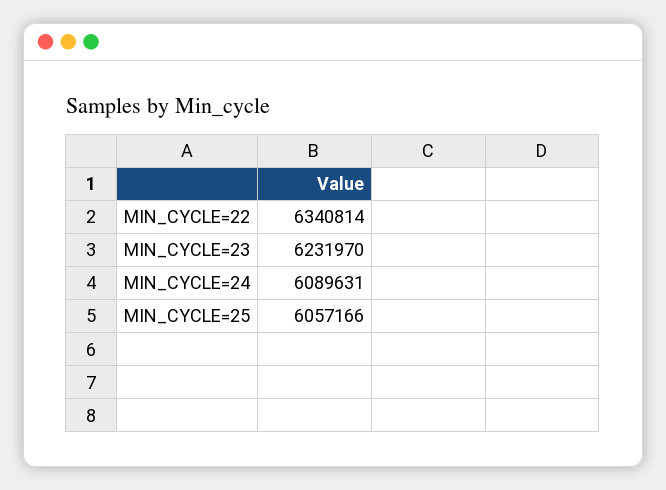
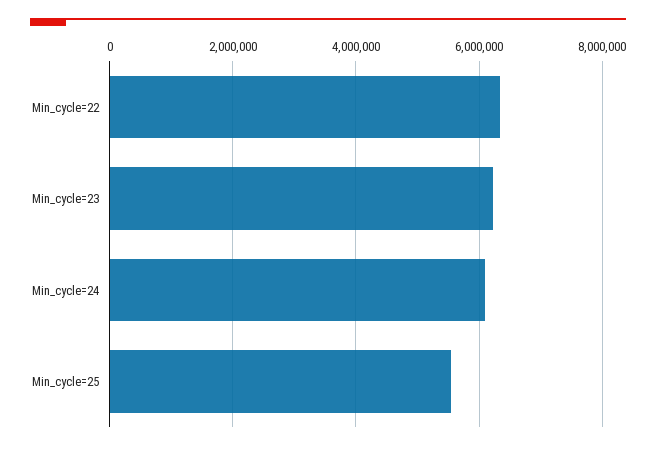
  {
    "MIN_CYCLE=22": 6340814,
    "MIN_CYCLE=23": 6231970,
    "MIN_CYCLE=24": 6089631,
-   "MIN_CYCLE=25": 6057166
+   "MIN_CYCLE=25": 5600000
  }

